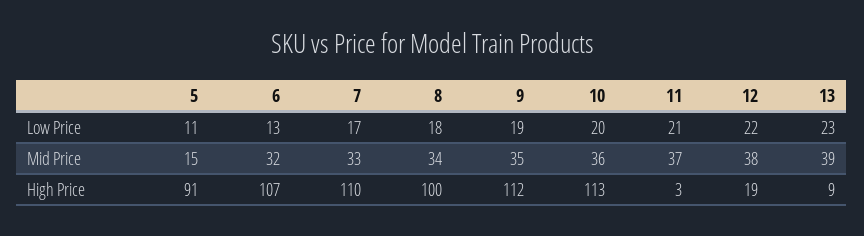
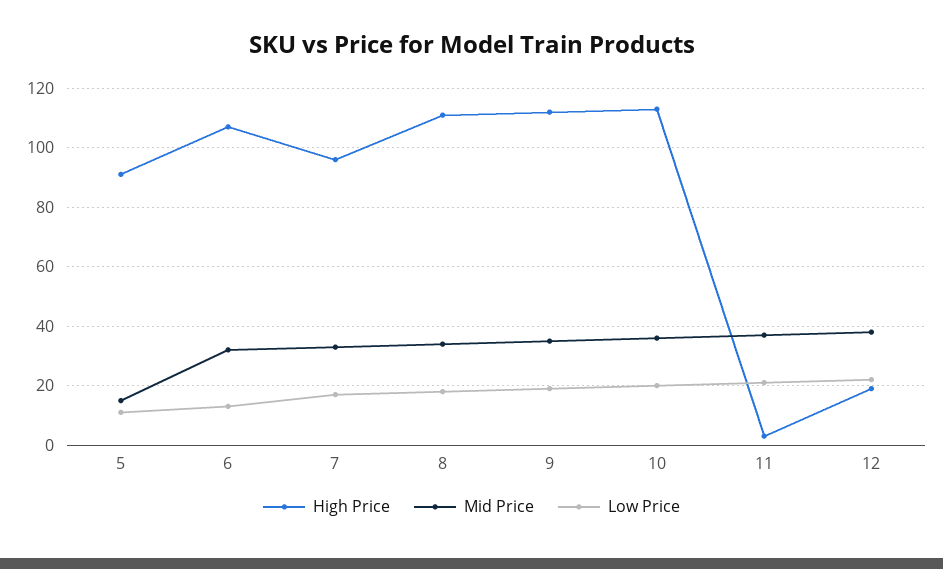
  {
    "Low Price": {
      "5": 11,
      "6": 13,
      "7": 17,
      "8": 18,
      "9": 19,
      "10": 20,
      "11": 21,
-     "12": 22,
+     "12": 22
-     "13": 23
    },
    "Mid Price": {
      "5": 15,
      "6": 32,
      "7": 33,
      "8": 34,
      "9": 35,
      "10": 36,
      "11": 37,
-     "12": 38,
+     "12": 38
-     "13": 39
    },
    "High Price": {
      "5": 91,
      "6": 107,
-     "7": 110,
+     "7": 95,
-     "8": 100,
+     "8": 110,
      "9": 112,
      "10": 113,
      "11": 3,
-     "12": 19,
+     "12": 19
-     "13": 9
    }
  }

